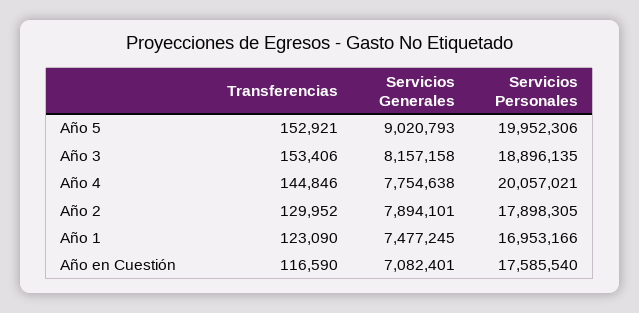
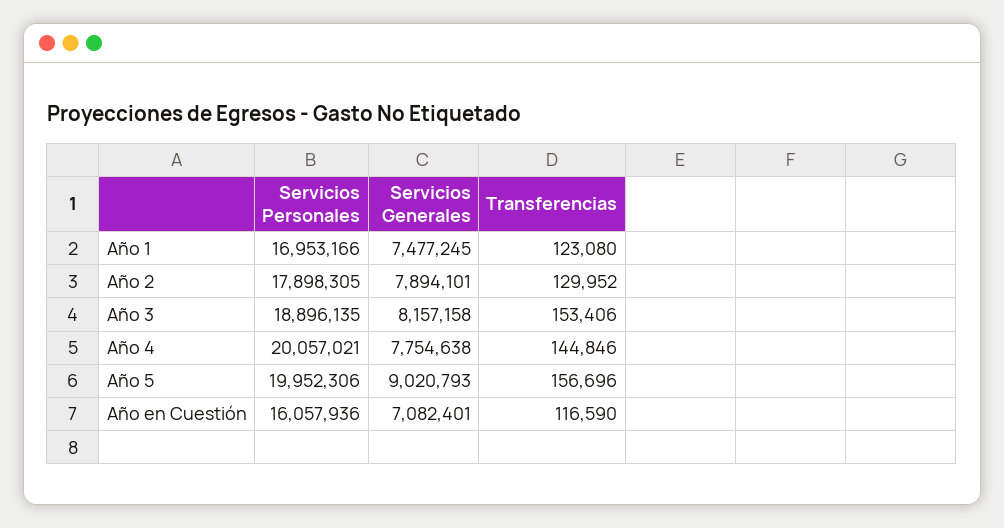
  {
    "Transferencias": {
-     "Año 5": 152921,
+     "Año 5": 156696,
      "Año 3": 153406,
      "Año 4": 144846,
      "Año 2": 129952,
-     "Año 1": 123090,
+     "Año 1": 123080,
      "Año en Cuestión": 116590
    },
    "Servicios Generales": {
      "Año 5": 9020793,
      "Año 3": 8157158,
      "Año 4": 7754638,
      "Año 2": 7894101,
      "Año 1": 7477245,
      "Año en Cuestión": 7082401
    },
    "Servicios Personales": {
      "Año 5": 19952306,
      "Año 3": 18896135,
      "Año 4": 20057021,
      "Año 2": 17898305,
      "Año 1": 16953166,
-     "Año en Cuestión": 17585540
+     "Año en Cuestión": 16057936
    }
  }

